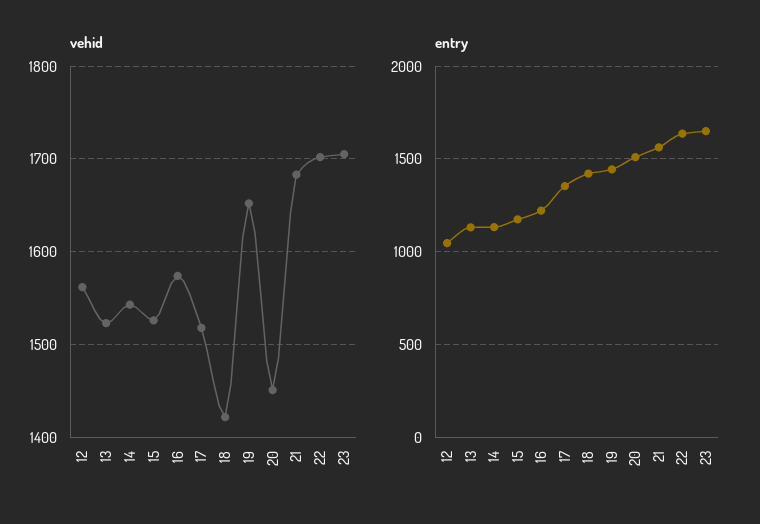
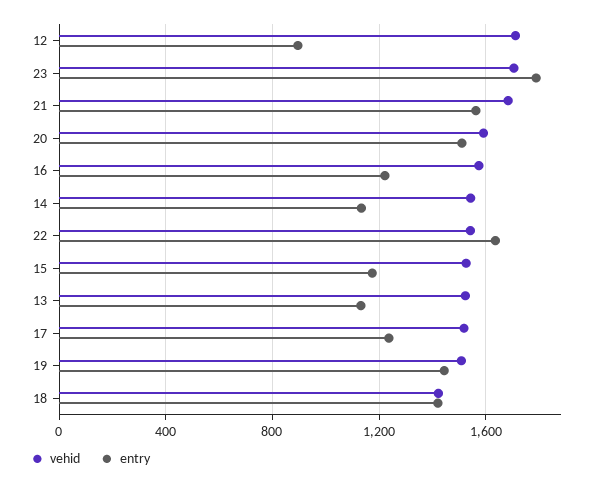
  {
    "vehid": {
-     "12": 1560,
+     "12": 1700,
      "13": 1520,
      "14": 1540,
      "15": 1530,
      "16": 1570,
      "17": 1520,
      "18": 1420,
-     "19": 1650,
+     "19": 1500,
-     "20": 1450,
+     "20": 1600,
      "21": 1680,
-     "22": 1700,
+     "22": 1550,
      "23": 1710
    },
    "entry": {
-     "12": 1050,
+     "12": 900,
      "13": 1150,
      "14": 1150,
      "15": 1150,
      "16": 1200,
-     "17": 1350,
+     "17": 1250,
      "18": 1400,
      "19": 1450,
      "20": 1500,
      "21": 1550,
      "22": 1650,
-     "23": 1650
+     "23": 1800
    }
  }

